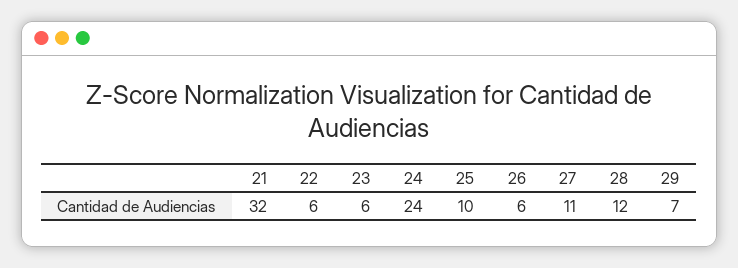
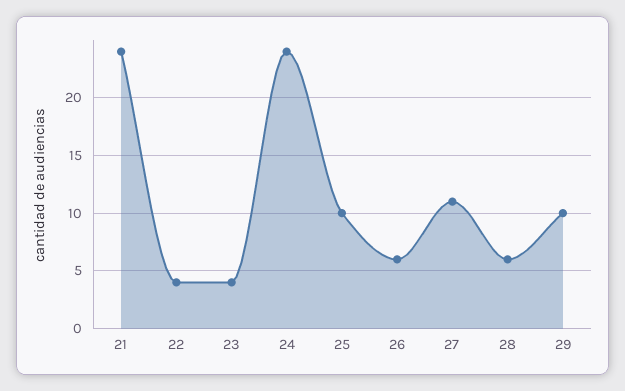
  {
-   "21": 32,
+   "21": 24,
-   "22": 6,
+   "22": 4,
-   "23": 6,
+   "23": 4,
    "24": 24,
    "25": 10,
    "26": 6,
    "27": 11,
-   "28": 12,
+   "28": 6,
-   "29": 7
+   "29": 10
  }

